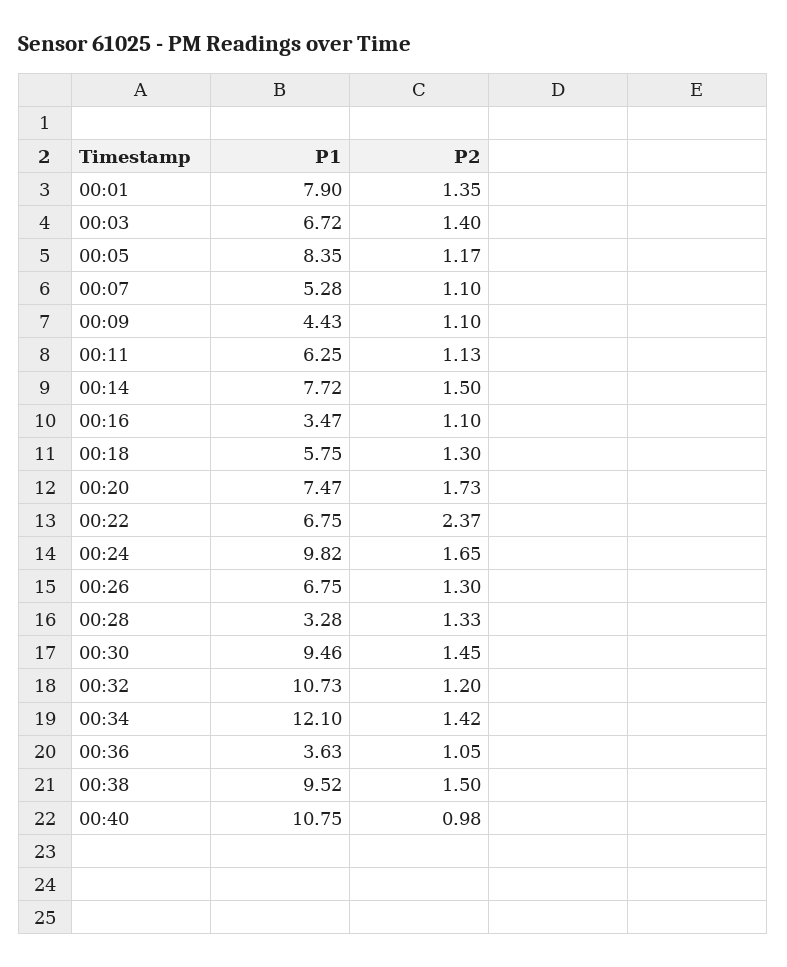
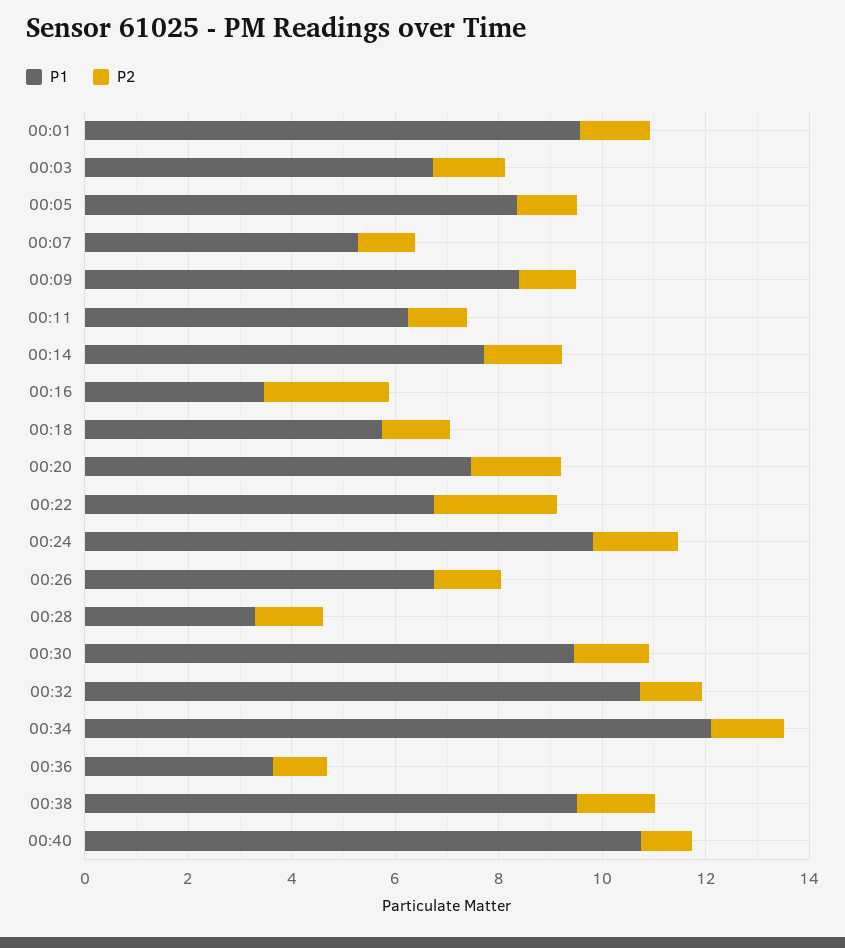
  {
    "P1": {
-     "00:01": 7.9,
+     "00:01": 9.5,
      "00:03": 6.72,
      "00:05": 8.35,
      "00:07": 5.28,
-     "00:09": 4.43,
+     "00:09": 8.5,
      "00:11": 6.25,
      "00:14": 7.72,
      "00:16": 3.47,
      "00:18": 5.75,
      "00:20": 7.47,
      "00:22": 6.75,
      "00:24": 9.82,
      "00:26": 6.75,
      "00:28": 3.28,
      "00:30": 9.46,
      "00:32": 10.73,
      "00:34": 12.1,
      "00:36": 3.63,
      "00:38": 9.52,
      "00:40": 10.75
    },
    "P2": {
      "00:01": 1.35,
      "00:03": 1.4,
      "00:05": 1.17,
      "00:07": 1.1,
      "00:09": 1.1,
      "00:11": 1.13,
      "00:14": 1.5,
-     "00:16": 1.1,
+     "00:16": 2.5,
      "00:18": 1.3,
      "00:20": 1.73,
      "00:22": 2.37,
      "00:24": 1.65,
      "00:26": 1.3,
      "00:28": 1.33,
      "00:30": 1.45,
      "00:32": 1.2,
      "00:34": 1.42,
      "00:36": 1.05,
      "00:38": 1.5,
      "00:40": 0.98
    }
  }

